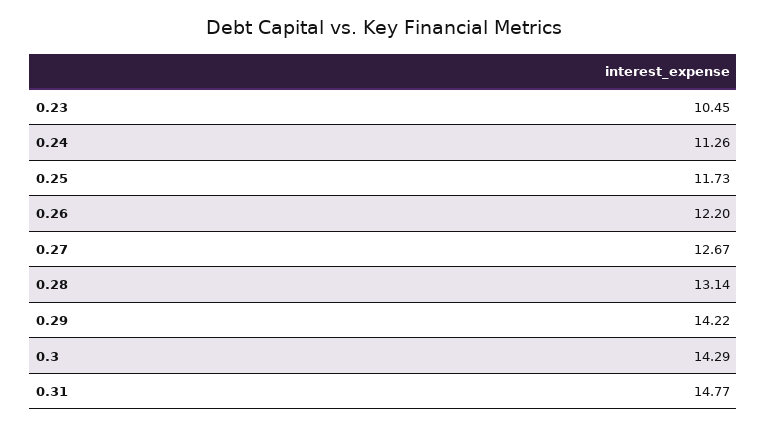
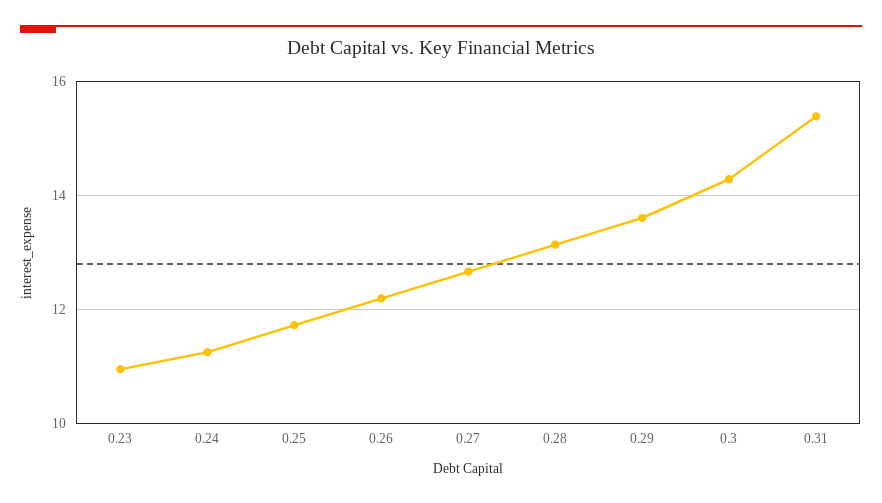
  {
-   "0.23": 10.45,
+   "0.23": 11,
    "0.24": 11.26,
    "0.25": 11.73,
    "0.26": 12.2,
    "0.27": 12.67,
    "0.28": 13.14,
-   "0.29": 14.22,
+   "0.29": 13.6,
    "0.3": 14.29,
-   "0.31": 14.77
+   "0.31": 15.4
  }

